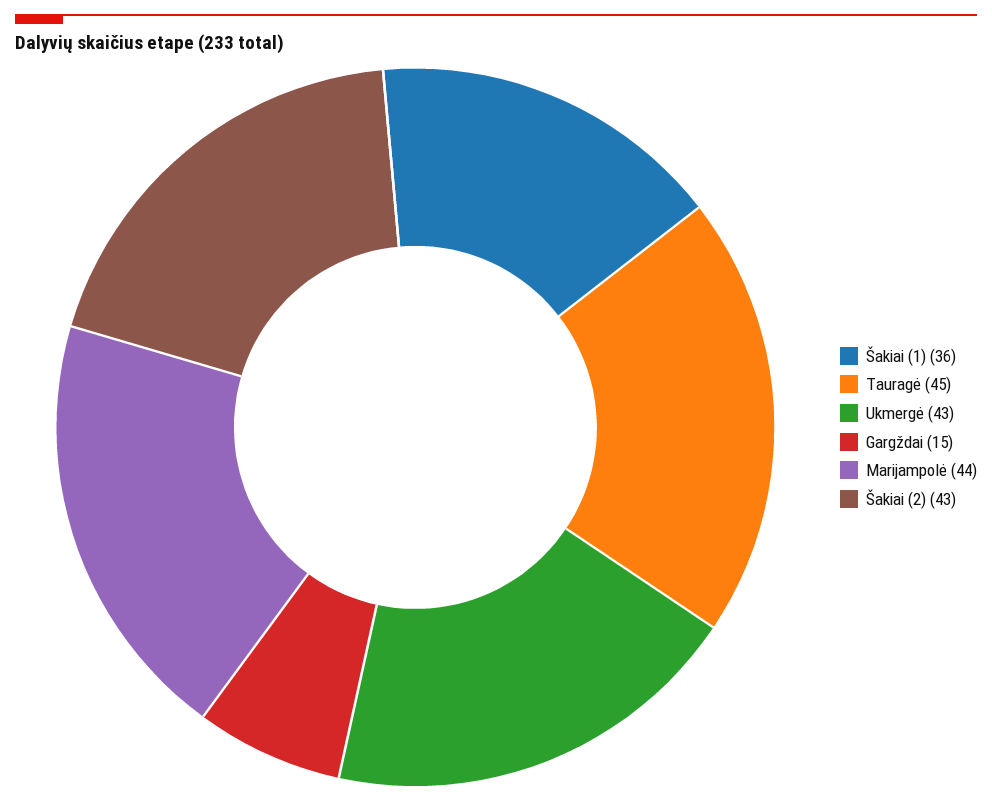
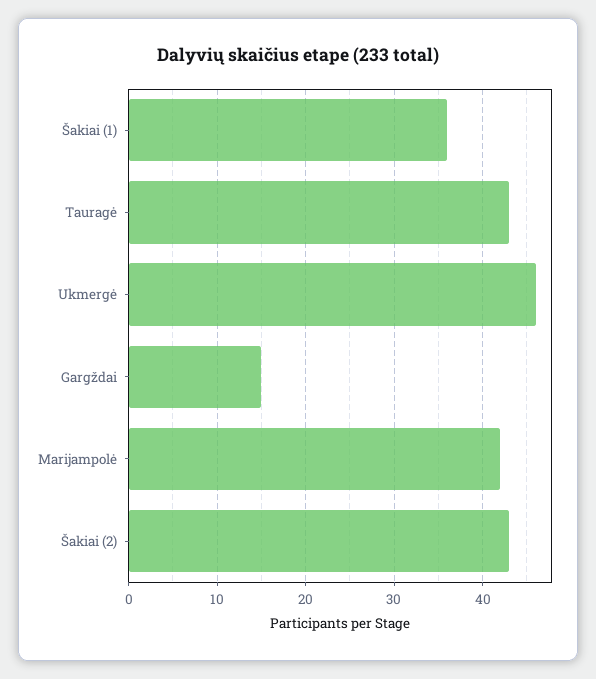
  {
    "Šakiai (1)": 36,
-   "Tauragė": 45,
+   "Tauragė": 43,
-   "Ukmergė": 43,
+   "Ukmergė": 46,
    "Gargždai": 15,
-   "Marijampolė": 44,
+   "Marijampolė": 42,
    "Šakiai (2)": 43
  }

